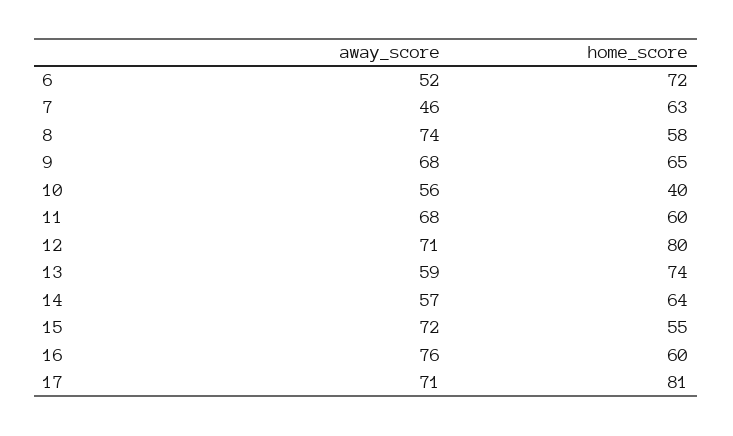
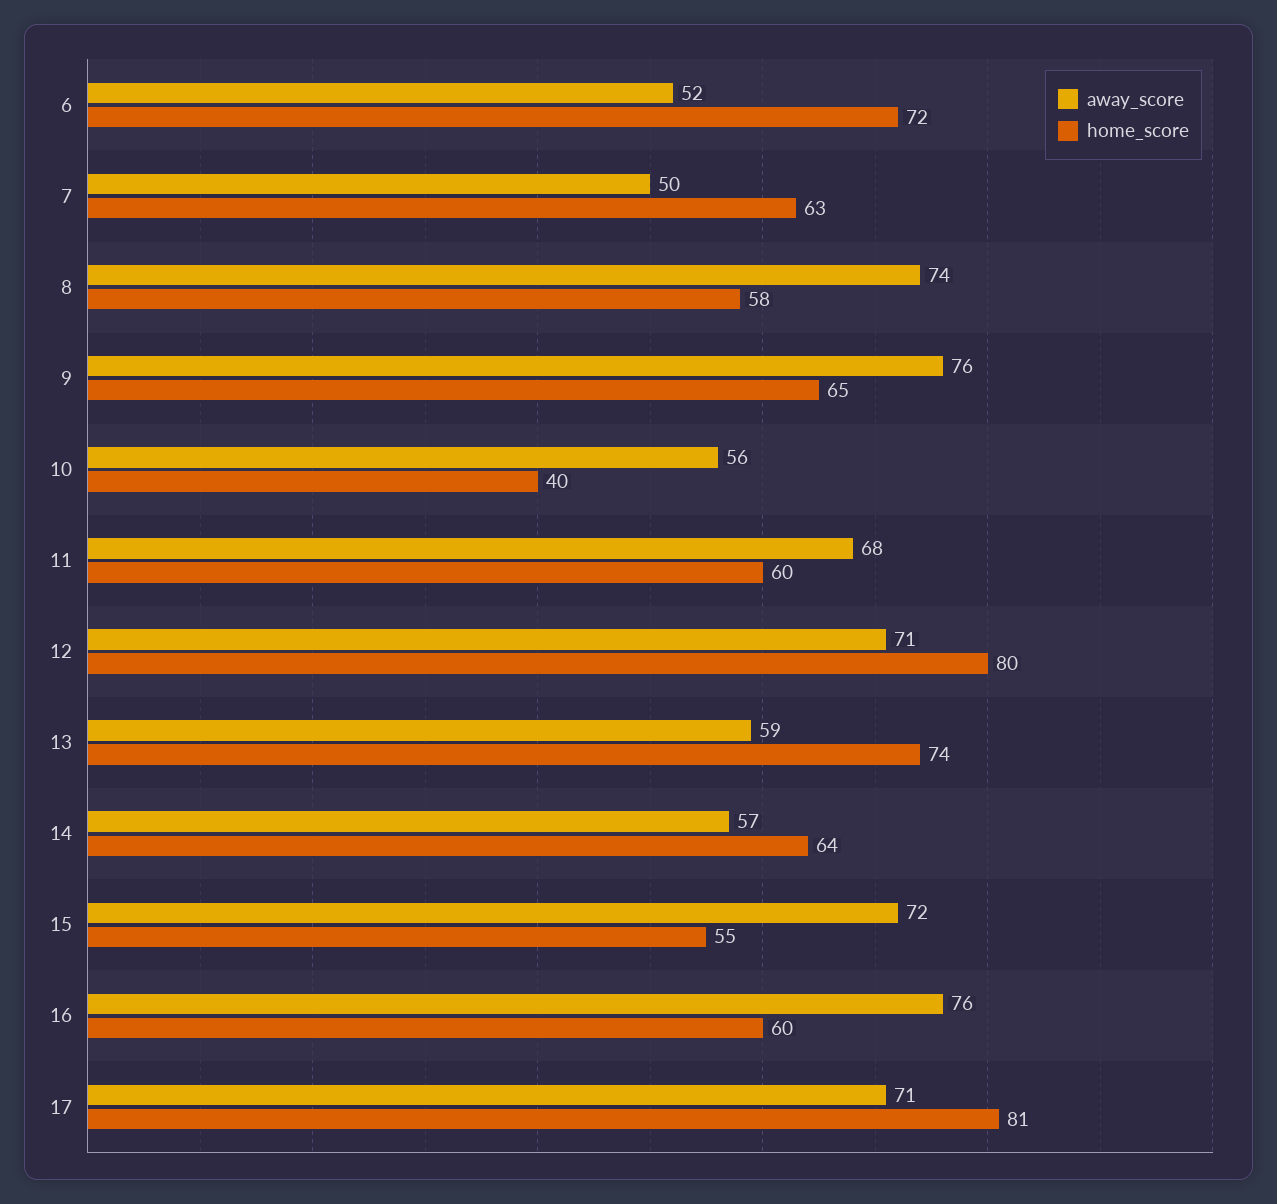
  {
    "away_score": {
      "6": 52,
-     "7": 46,
+     "7": 50,
      "8": 74,
-     "9": 68,
+     "9": 76,
      "10": 56,
      "11": 68,
      "12": 71,
      "13": 59,
      "14": 57,
      "15": 72,
      "16": 76,
      "17": 71
    },
    "home_score": {
      "6": 72,
      "7": 63,
      "8": 58,
      "9": 65,
      "10": 40,
      "11": 60,
      "12": 80,
      "13": 74,
      "14": 64,
      "15": 55,
      "16": 60,
      "17": 81
    }
  }

